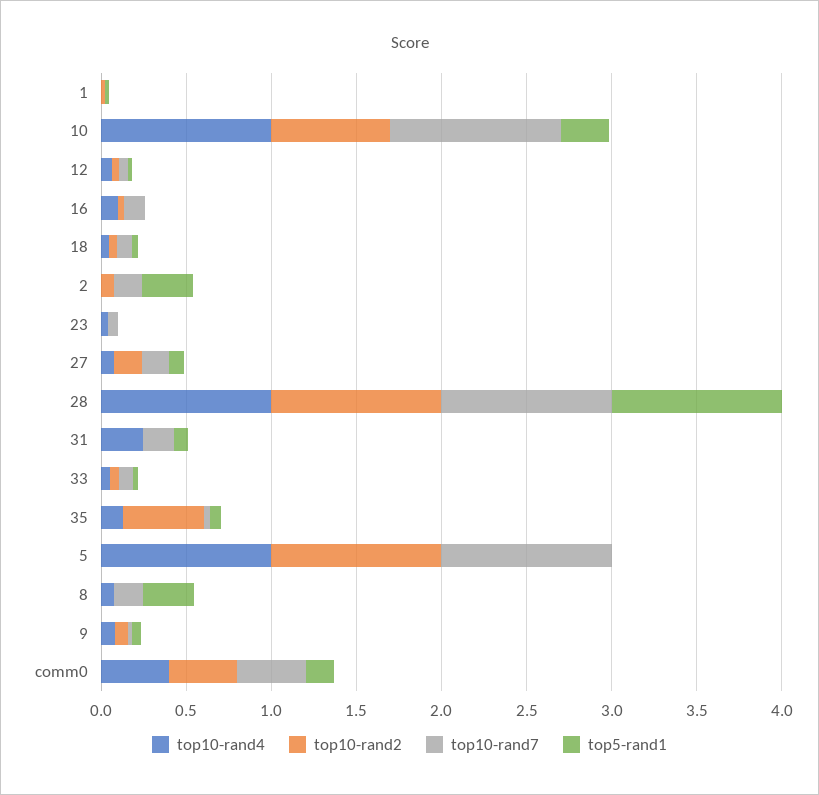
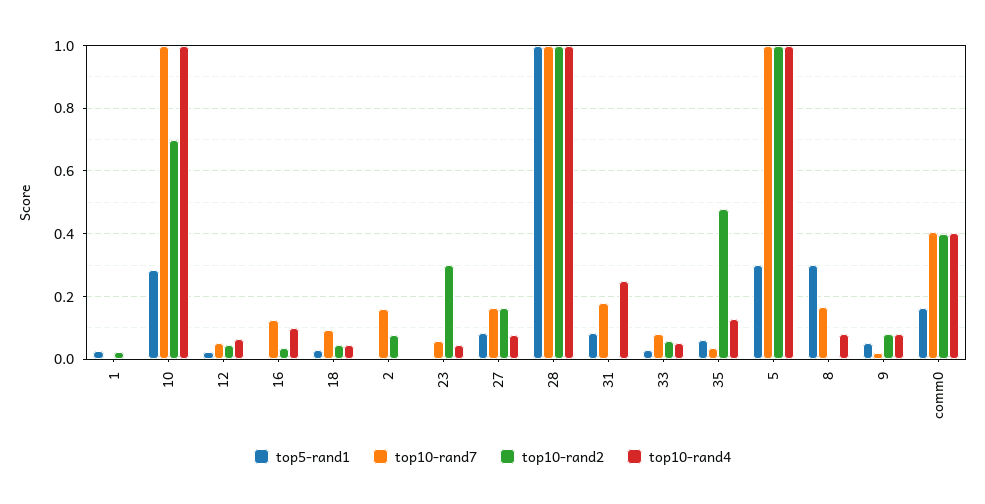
  {
    "top10-rand4": {
      "1": 0,
      "10": 1,
      "12": 0.06,
      "16": 0.1,
      "18": 0.04,
      "2": 0,
      "23": 0.04,
      "27": 0.08,
      "28": 1,
      "31": 0.24,
      "33": 0.06,
      "35": 0.12,
      "5": 1,
      "8": 0.08,
      "9": 0.08,
      "comm0": 0.4
    },
    "top10-rand2": {
      "1": 0.02,
      "10": 0.7,
      "12": 0.04,
      "16": 0.04,
      "18": 0.04,
      "2": 0.08,
-     "23": 0,
+     "23": 0.3,
      "27": 0.16,
      "28": 1,
      "31": 0,
      "33": 0.06,
      "35": 0.48,
      "5": 1,
      "8": 0,
      "9": 0.08,
      "comm0": 0.4
    },
    "top10-rand7": {
      "1": 0,
      "10": 1,
      "12": 0.06,
      "16": 0.12,
      "18": 0.1,
      "2": 0.16,
      "23": 0.06,
      "27": 0.16,
      "28": 1,
      "31": 0.18,
      "33": 0.08,
      "35": 0.04,
      "5": 1,
      "8": 0.16,
      "9": 0.02,
      "comm0": 0.4
    },
    "top5-rand1": {
      "1": 0.02,
      "10": 0.28,
      "12": 0.02,
      "16": 0,
      "18": 0.04,
-     "2": 0.3,
+     "2": 0,
      "23": 0,
      "27": 0.08,
      "28": 1,
      "31": 0.08,
      "33": 0.04,
      "35": 0.06,
-     "5": 0,
+     "5": 0.3,
      "8": 0.3,
      "9": 0.06,
      "comm0": 0.16
    }
  }

